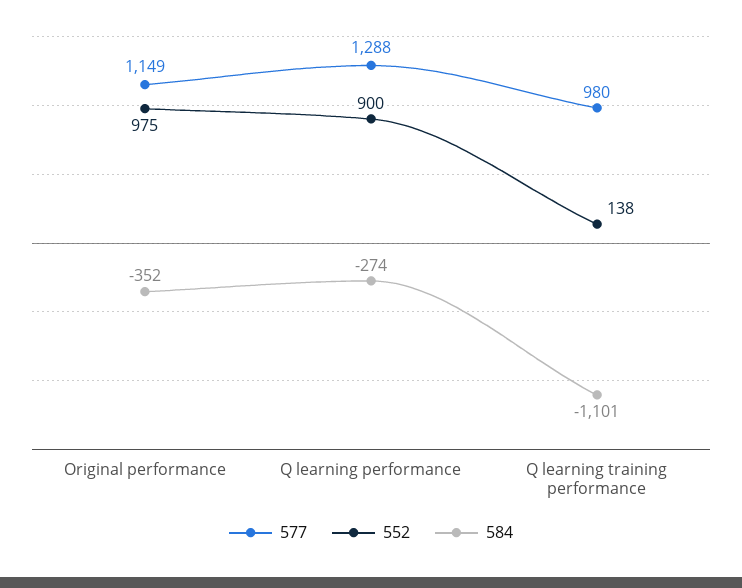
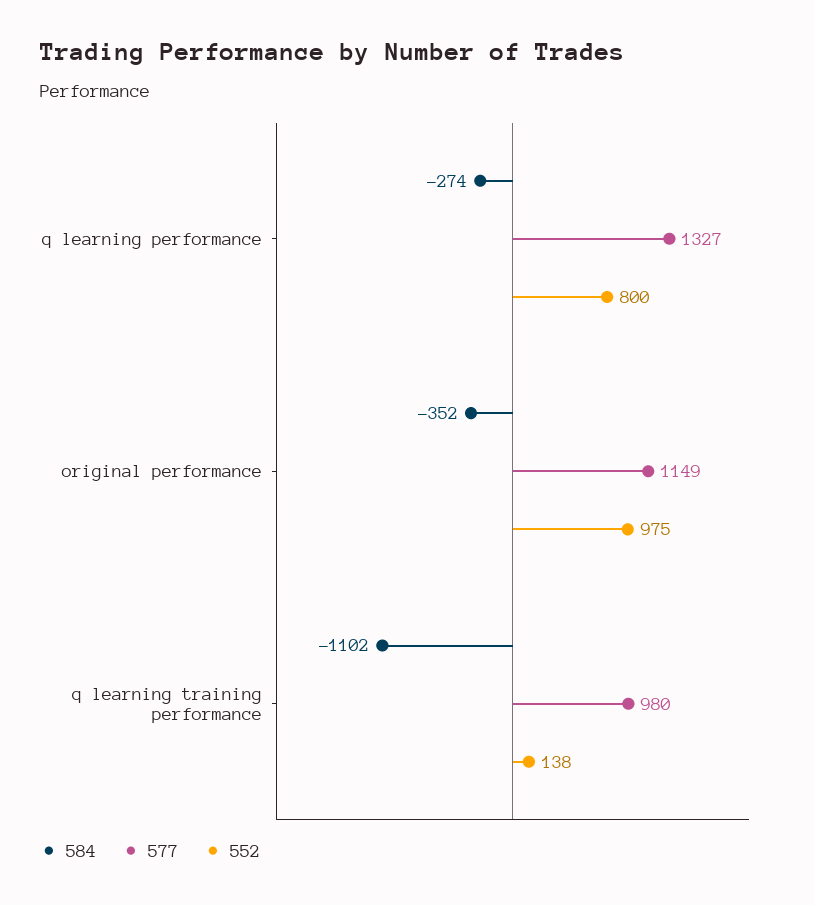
  {
    "577": {
      "Original performance": 1149,
-     "Q learning performance": 1288,
+     "Q learning performance": 1327,
      "Q learning training performance": 980
    },
    "552": {
      "Original performance": 975,
-     "Q learning performance": 900,
+     "Q learning performance": 800,
      "Q learning training performance": 138
    },
    "584": {
      "Original performance": -352,
      "Q learning performance": -274,
-     "Q learning training performance": -1101
+     "Q learning training performance": -1102
    }
  }

